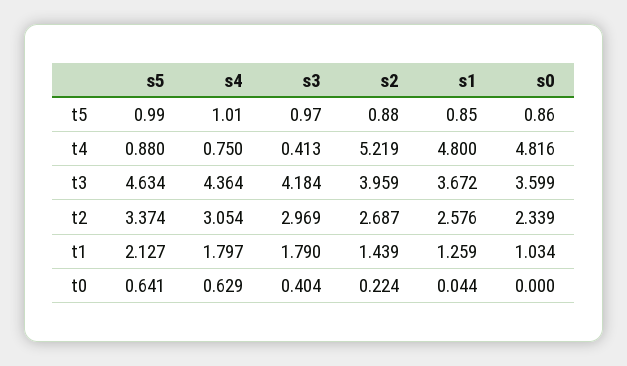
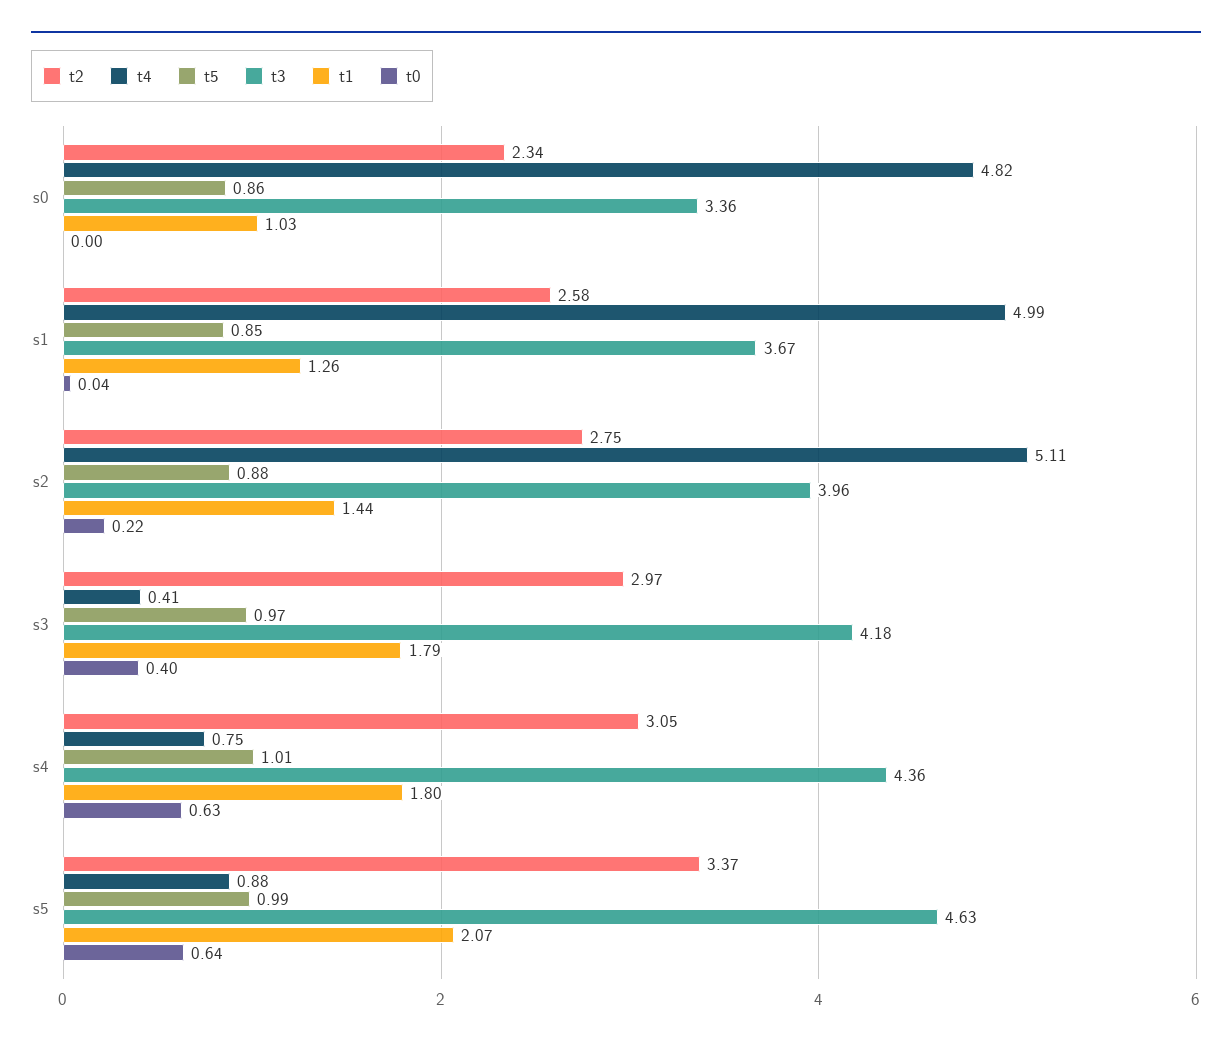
  {
    "t5": {
      "s5": 0.99,
      "s4": 1.01,
      "s3": 0.97,
      "s2": 0.88,
      "s1": 0.85,
      "s0": 0.86
    },
    "t4": {
      "s5": 0.88,
      "s4": 0.75,
      "s3": 0.413,
-     "s2": 5.219,
+     "s2": 5.11,
-     "s1": 4.8,
+     "s1": 4.99,
      "s0": 4.816
    },
    "t3": {
      "s5": 4.634,
      "s4": 4.364,
      "s3": 4.184,
      "s2": 3.959,
      "s1": 3.672,
-     "s0": 3.599
+     "s0": 3.36
    },
    "t2": {
      "s5": 3.374,
      "s4": 3.054,
      "s3": 2.969,
-     "s2": 2.687,
+     "s2": 2.75,
      "s1": 2.576,
      "s0": 2.339
    },
    "t1": {
-     "s5": 2.127,
+     "s5": 2.07,
      "s4": 1.797,
      "s3": 1.79,
      "s2": 1.439,
      "s1": 1.259,
      "s0": 1.034
    },
    "t0": {
      "s5": 0.641,
      "s4": 0.629,
      "s3": 0.404,
      "s2": 0.224,
      "s1": 0.044,
      "s0": 0
    }
  }

